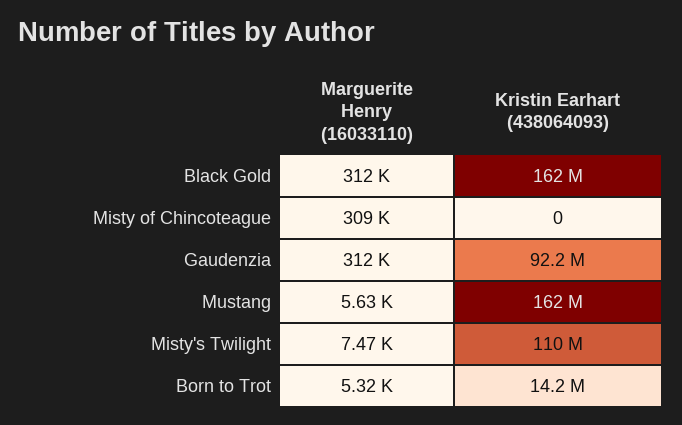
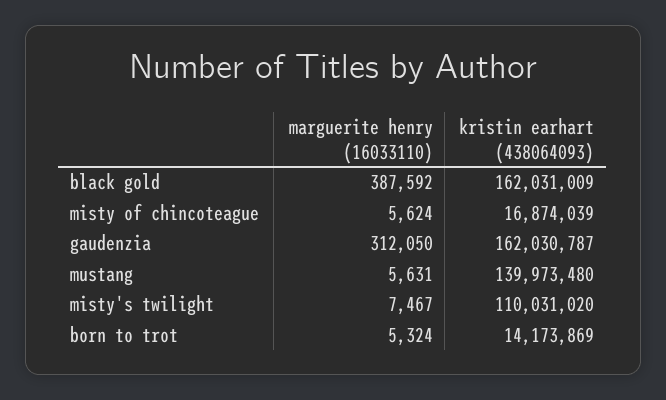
  {
    "Marguerite Henry (16033110)": {
-     "Black Gold": 312000,
+     "Black Gold": 387592,
-     "Misty of Chincoteague": 309000,
+     "Misty of Chincoteague": 5624,
      "Gaudenzia": 312050,
      "Mustang": 5631,
      "Misty's Twilight": 7467,
      "Born to Trot": 5324
    },
    "Kristin Earhart (438064093)": {
      "Black Gold": 162031009,
-     "Misty of Chincoteague": 0,
+     "Misty of Chincoteague": 16874039,
-     "Gaudenzia": 92200000,
+     "Gaudenzia": 162030787,
-     "Mustang": 162000000,
+     "Mustang": 139973480,
      "Misty's Twilight": 110031020,
      "Born to Trot": 14173869
    }
  }

